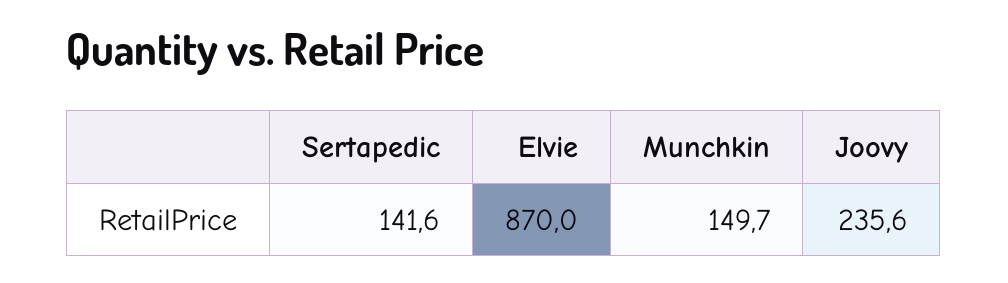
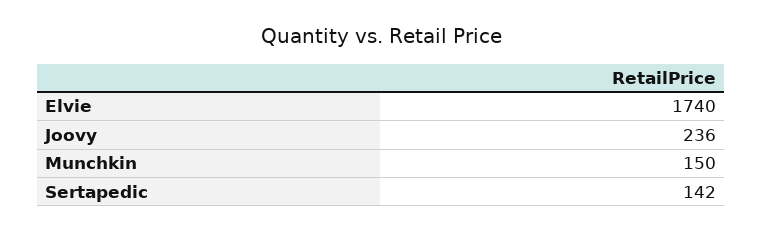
  {
    "Sertapedic": 141.6,
-   "Elvie": 870,
+   "Elvie": 1740,
    "Munchkin": 149.7,
    "Joovy": 235.6
  }

